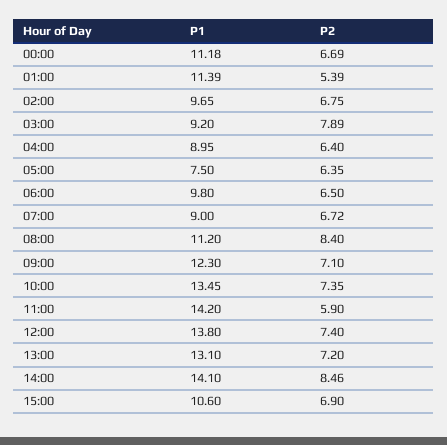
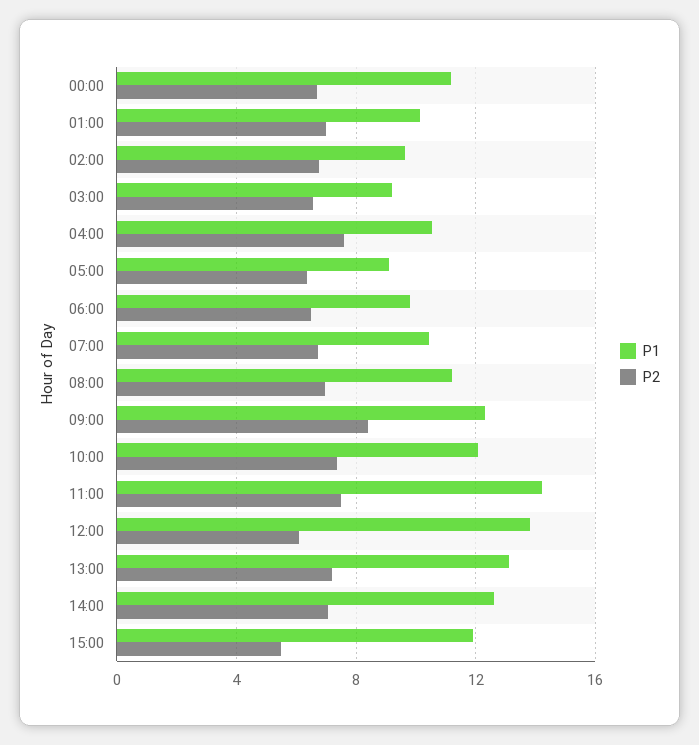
  {
    "P1": {
      "00:00": 11.18,
-     "01:00": 11.39,
+     "01:00": 10,
      "02:00": 9.65,
      "03:00": 9.2,
-     "04:00": 8.95,
+     "04:00": 10.5,
-     "05:00": 7.5,
+     "05:00": 9,
      "06:00": 9.8,
-     "07:00": 9,
+     "07:00": 10.5,
      "08:00": 11.2,
      "09:00": 12.3,
-     "10:00": 13.45,
+     "10:00": 12,
      "11:00": 14.2,
      "12:00": 13.8,
      "13:00": 13.1,
-     "14:00": 14.1,
+     "14:00": 12.5,
-     "15:00": 10.6
+     "15:00": 12
    },
    "P2": {
      "00:00": 6.69,
-     "01:00": 5.39,
+     "01:00": 7,
      "02:00": 6.75,
-     "03:00": 7.89,
+     "03:00": 6.5,
-     "04:00": 6.4,
+     "04:00": 7.5,
      "05:00": 6.35,
      "06:00": 6.5,
      "07:00": 6.72,
-     "08:00": 8.4,
+     "08:00": 7,
-     "09:00": 7.1,
+     "09:00": 8.5,
      "10:00": 7.35,
-     "11:00": 5.9,
+     "11:00": 7.5,
-     "12:00": 7.4,
+     "12:00": 6,
      "13:00": 7.2,
-     "14:00": 8.46,
+     "14:00": 7,
-     "15:00": 6.9
+     "15:00": 5.5
    }
  }

